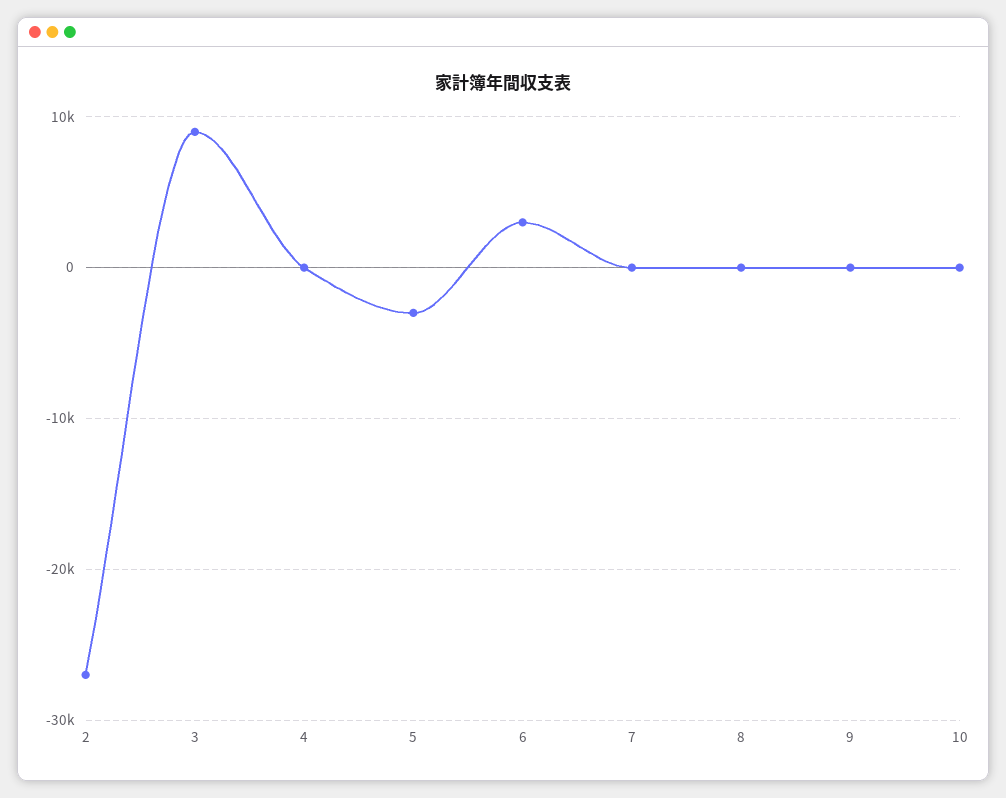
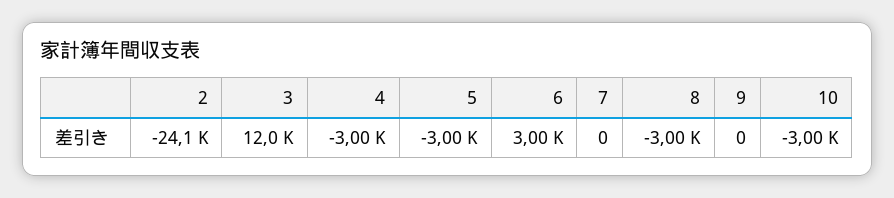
  {
-   "2": -27000,
+   "2": -24100,
-   "3": 9000,
+   "3": 12000,
-   "4": 0,
+   "4": -3000,
    "5": -3000,
    "6": 3000,
    "7": 0,
-   "8": 0,
+   "8": -3000,
    "9": 0,
-   "10": 0
+   "10": -3000
  }

